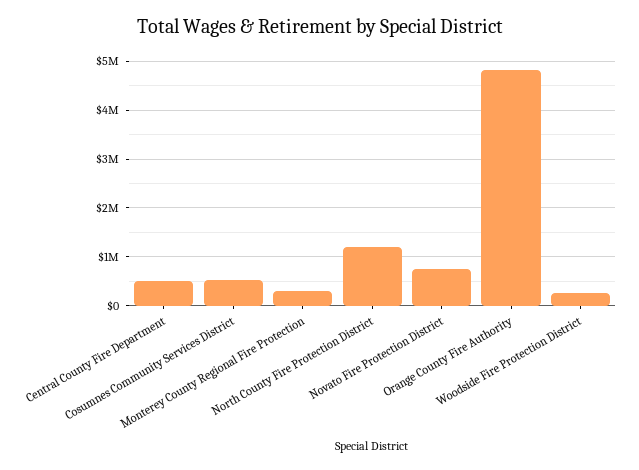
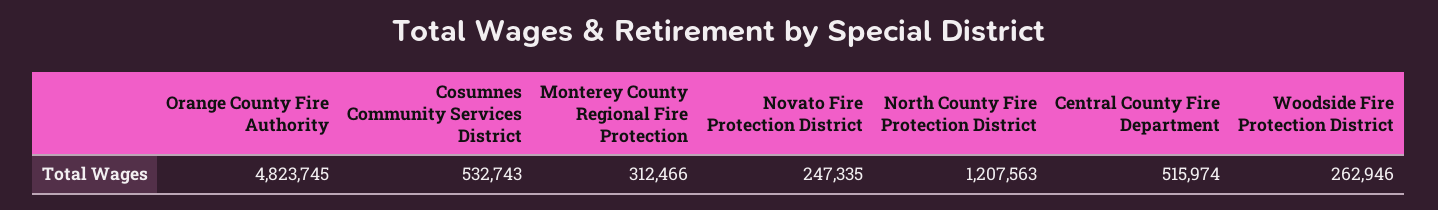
  {
    "Central County Fire Department": 515974,
    "Cosumnes Community Services District": 532743,
    "Monterey County Regional Fire Protection": 312466,
    "North County Fire Protection District": 1207563,
-   "Novato Fire Protection District": 800000,
+   "Novato Fire Protection District": 247335,
    "Orange County Fire Authority": 4823745,
    "Woodside Fire Protection District": 262946
  }

